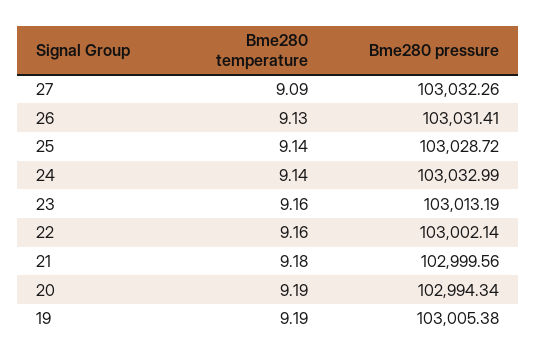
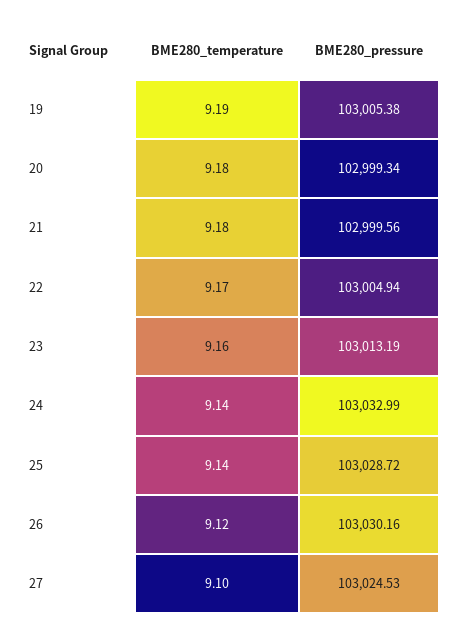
  {
    "Bme280 temperature": {
-     "27": 9.09,
+     "27": 9.1,
-     "26": 9.13,
+     "26": 9.12,
      "25": 9.14,
      "24": 9.14,
      "23": 9.16,
-     "22": 9.16,
+     "22": 9.17,
      "21": 9.18,
-     "20": 9.19,
+     "20": 9.18,
      "19": 9.19
    },
    "Bme280 pressure": {
-     "27": 103032.26,
+     "27": 103024.53,
-     "26": 103031.41,
+     "26": 103030.16,
      "25": 103028.72,
      "24": 103032.99,
      "23": 103013.19,
-     "22": 103002.14,
+     "22": 103004.94,
      "21": 102999.56,
-     "20": 102994.34,
+     "20": 102999.34,
      "19": 103005.38
    }
  }

